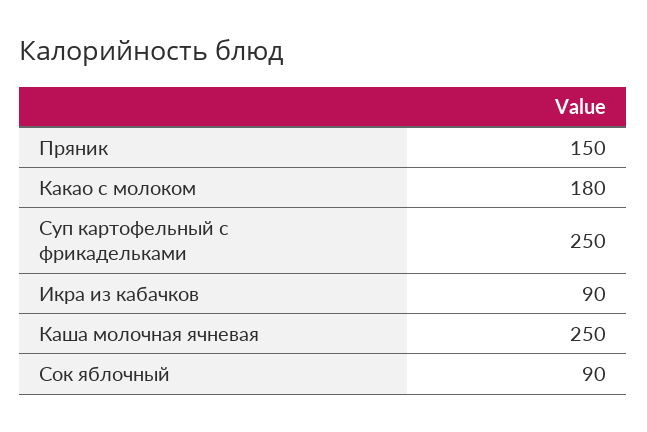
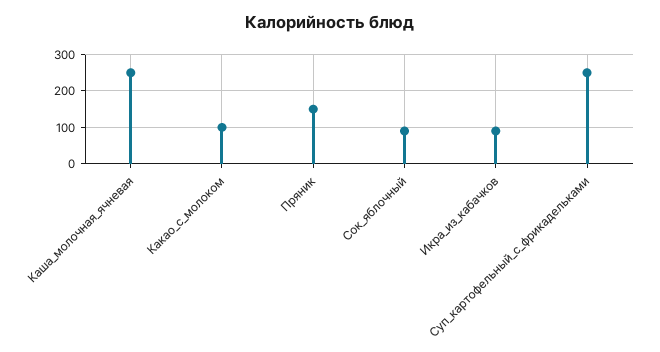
  {
    "Пряник": 150,
-   "Какао с молоком": 180,
+   "Какао с молоком": 100,
    "Суп картофельный с фрикадельками": 250,
    "Икра из кабачков": 90,
    "Каша молочная ячневая": 250,
    "Сок яблочный": 90
  }

